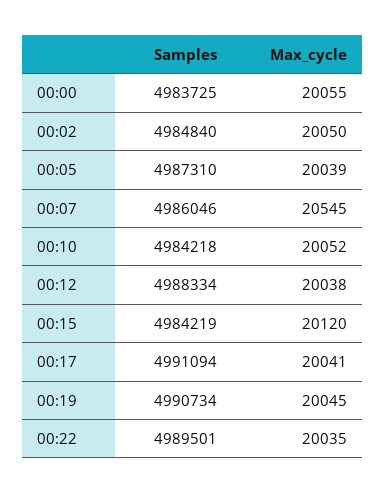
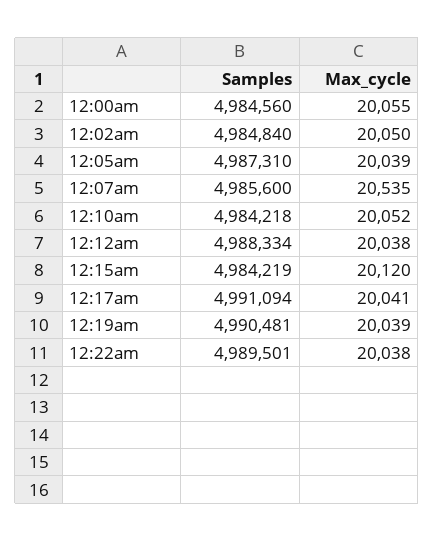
  {
    "Samples": {
-     "00:00": 4983725,
+     "00:00": 4984560,
      "00:02": 4984840,
      "00:05": 4987310,
-     "00:07": 4986046,
+     "00:07": 4985600,
      "00:10": 4984218,
      "00:12": 4988334,
      "00:15": 4984219,
      "00:17": 4991094,
-     "00:19": 4990734,
+     "00:19": 4990481,
      "00:22": 4989501
    },
    "Max_cycle": {
      "00:00": 20055,
      "00:02": 20050,
      "00:05": 20039,
-     "00:07": 20545,
+     "00:07": 20535,
      "00:10": 20052,
      "00:12": 20038,
      "00:15": 20120,
      "00:17": 20041,
-     "00:19": 20045,
+     "00:19": 20039,
-     "00:22": 20035
+     "00:22": 20038
    }
  }

